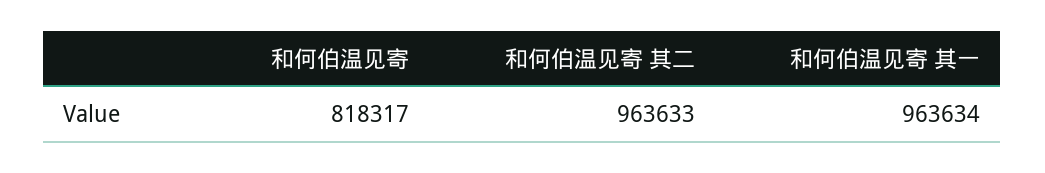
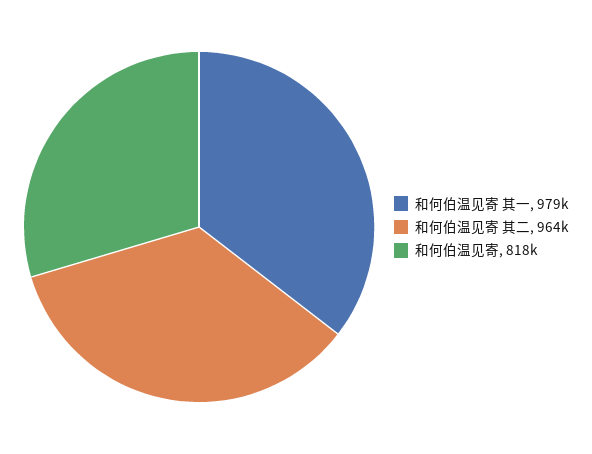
  {
    "和何伯温见寄": 818317,
    "和何伯温见寄 其二": 963633,
-   "和何伯温见寄 其一": 963634
+   "和何伯温见寄 其一": 979000
  }

